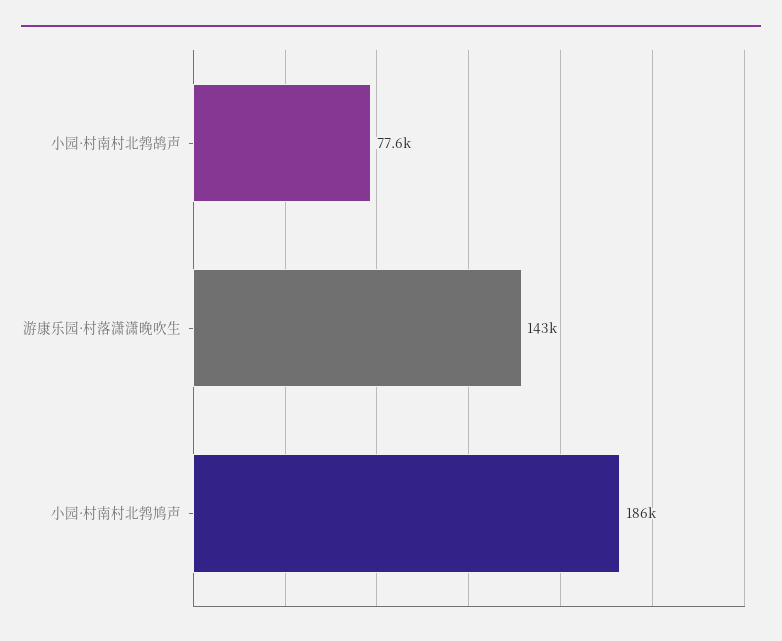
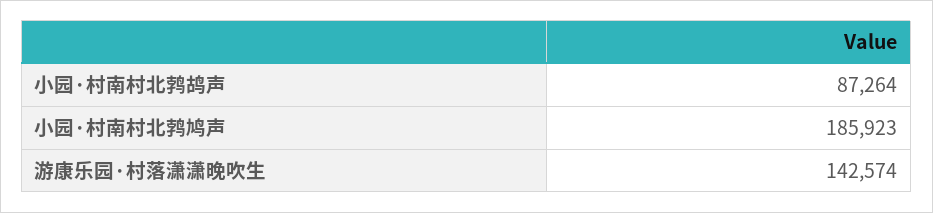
  {
-   "小园·村南村北鹁鸪声": 77600,
+   "小园·村南村北鹁鸪声": 87264,
    "游康乐园·村落潇潇晚吹生": 142574,
    "小园·村南村北鹁鸠声": 185923
  }

